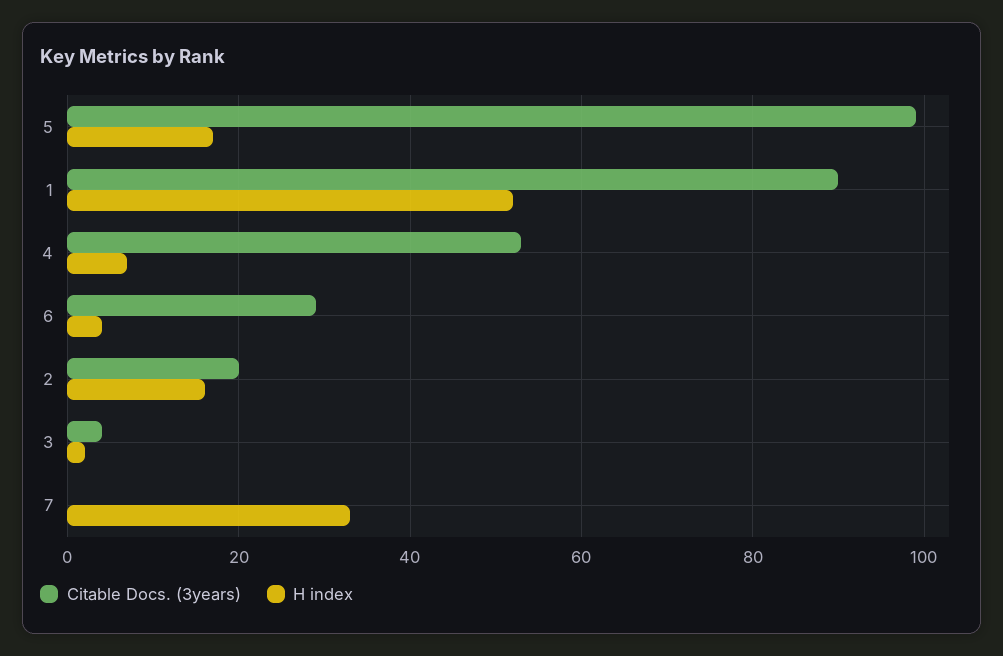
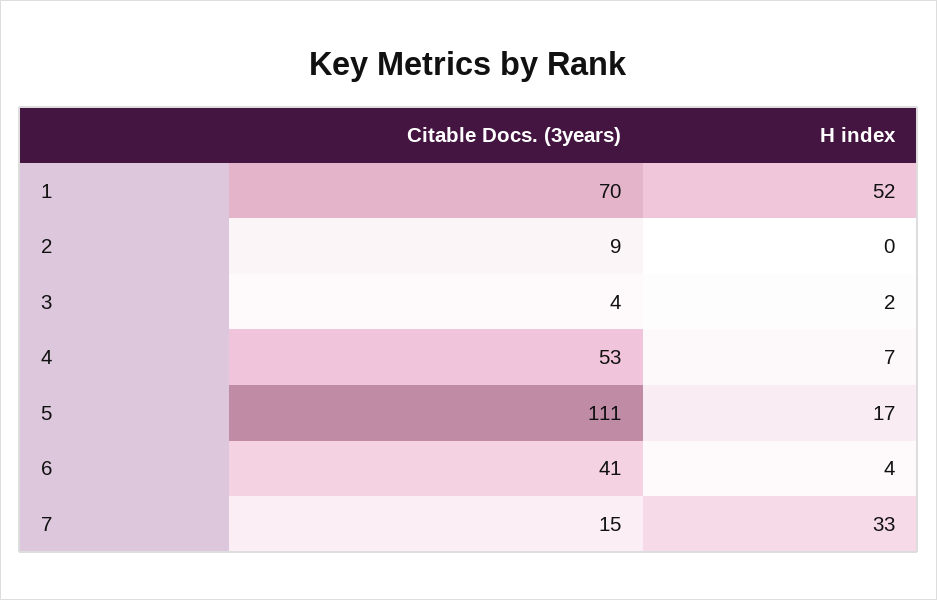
  {
    "Citable Docs. (3years)": {
-     "5": 100,
+     "5": 111,
-     "1": 90,
+     "1": 70,
      "4": 53,
-     "6": 30,
+     "6": 41,
-     "2": 20,
+     "2": 9,
      "3": 4,
-     "7": 0
+     "7": 15
    },
    "H index": {
      "5": 17,
      "1": 52,
      "4": 7,
      "6": 4,
-     "2": 15,
+     "2": 0,
      "3": 2,
      "7": 33
    }
  }

